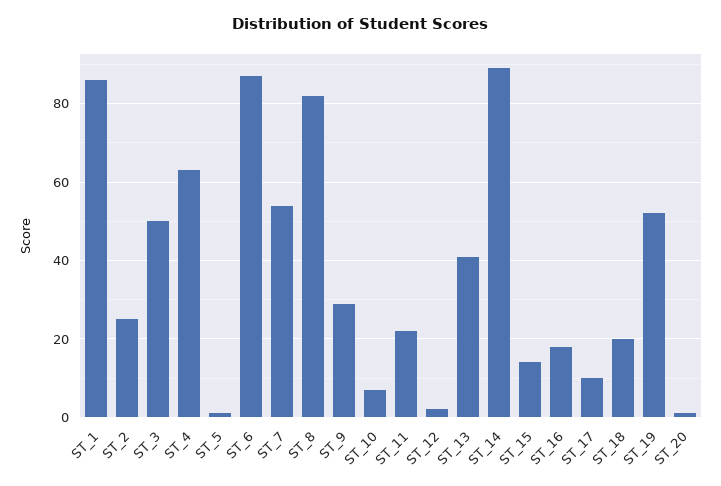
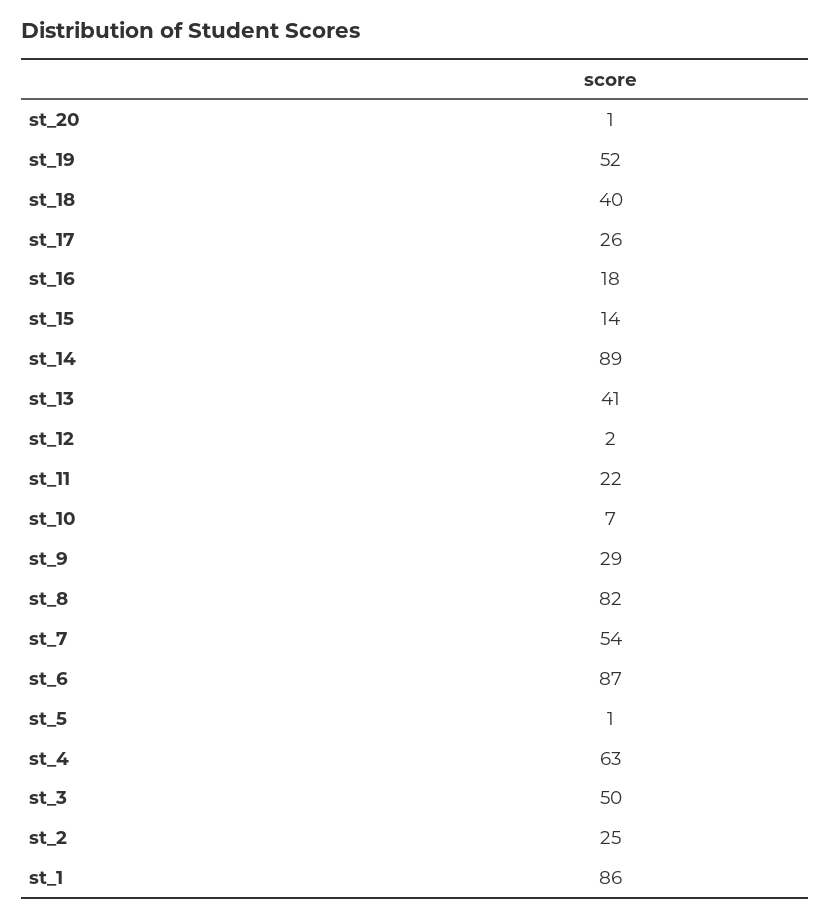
  {
    "ST_1": 86,
    "ST_2": 25,
    "ST_3": 50,
    "ST_4": 63,
    "ST_5": 1,
    "ST_6": 87,
    "ST_7": 54,
    "ST_8": 82,
    "ST_9": 29,
    "ST_10": 7,
    "ST_11": 22,
    "ST_12": 2,
    "ST_13": 41,
    "ST_14": 89,
    "ST_15": 14,
    "ST_16": 18,
-   "ST_17": 10,
+   "ST_17": 26,
-   "ST_18": 20,
+   "ST_18": 40,
    "ST_19": 52,
    "ST_20": 1
  }

